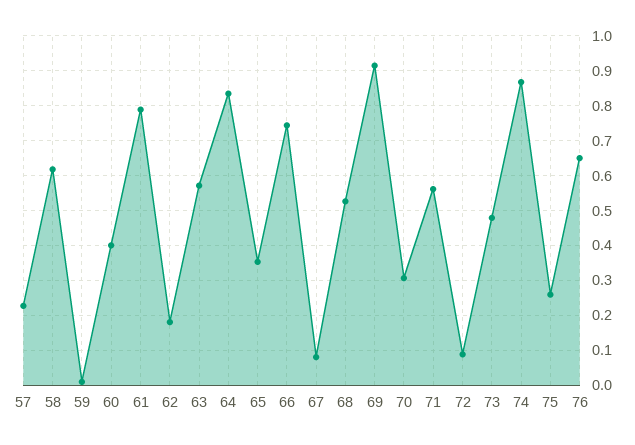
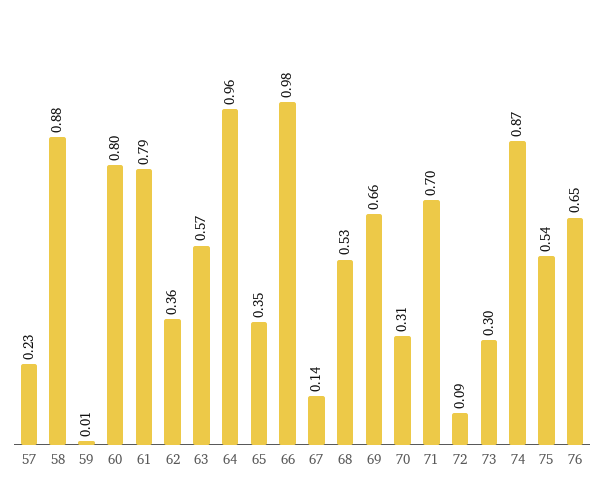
  {
    "57": 0.23,
-   "58": 0.62,
+   "58": 0.88,
    "59": 0.01,
-   "60": 0.4,
+   "60": 0.8,
    "61": 0.79,
-   "62": 0.18,
+   "62": 0.36,
    "63": 0.57,
-   "64": 0.84,
+   "64": 0.96,
    "65": 0.35,
-   "66": 0.74,
+   "66": 0.98,
-   "67": 0.08,
+   "67": 0.14,
    "68": 0.53,
-   "69": 0.92,
+   "69": 0.66,
    "70": 0.31,
-   "71": 0.56,
+   "71": 0.7,
    "72": 0.09,
-   "73": 0.48,
+   "73": 0.3,
    "74": 0.87,
-   "75": 0.26,
+   "75": 0.54,
    "76": 0.65
  }

